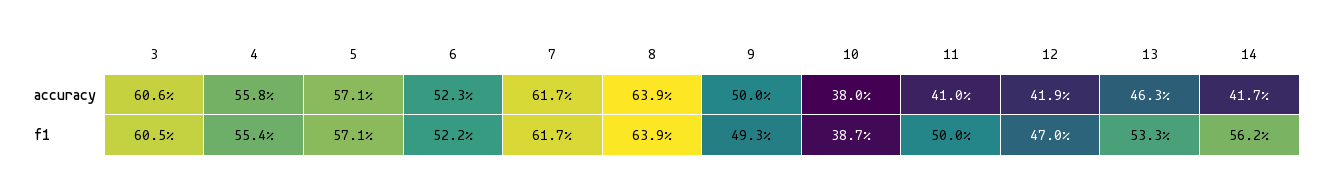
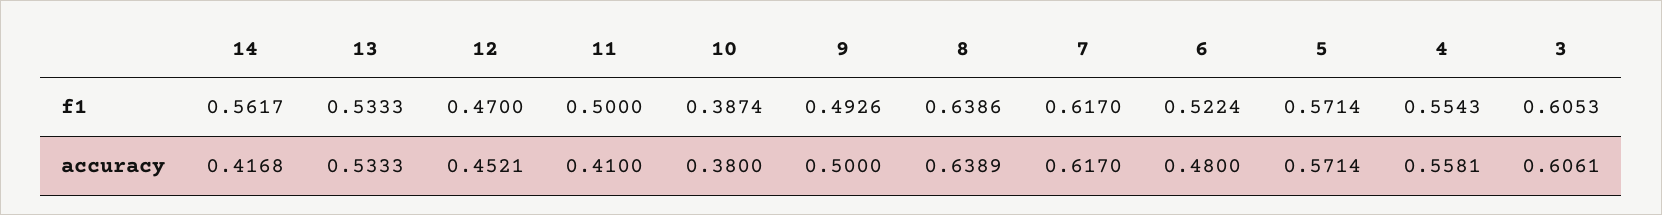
  {
    "3": {
      "accuracy": 0.6061,
      "f1": 0.6053
    },
    "4": {
      "accuracy": 0.5581,
      "f1": 0.5543
    },
    "5": {
      "accuracy": 0.5714,
      "f1": 0.5714
    },
    "6": {
-     "accuracy": 0.523,
+     "accuracy": 0.48,
      "f1": 0.5224
    },
    "7": {
      "accuracy": 0.617,
      "f1": 0.617
    },
    "8": {
      "accuracy": 0.6389,
      "f1": 0.6386
    },
    "9": {
      "accuracy": 0.5,
      "f1": 0.4926
    },
    "10": {
      "accuracy": 0.38,
      "f1": 0.3874
    },
    "11": {
      "accuracy": 0.41,
      "f1": 0.5
    },
    "12": {
-     "accuracy": 0.419,
+     "accuracy": 0.4521,
      "f1": 0.47
    },
    "13": {
-     "accuracy": 0.463,
+     "accuracy": 0.5333,
      "f1": 0.5333
    },
    "14": {
      "accuracy": 0.4168,
      "f1": 0.5617
    }
  }

